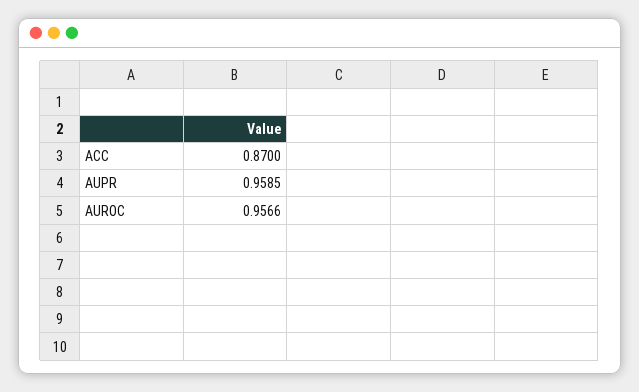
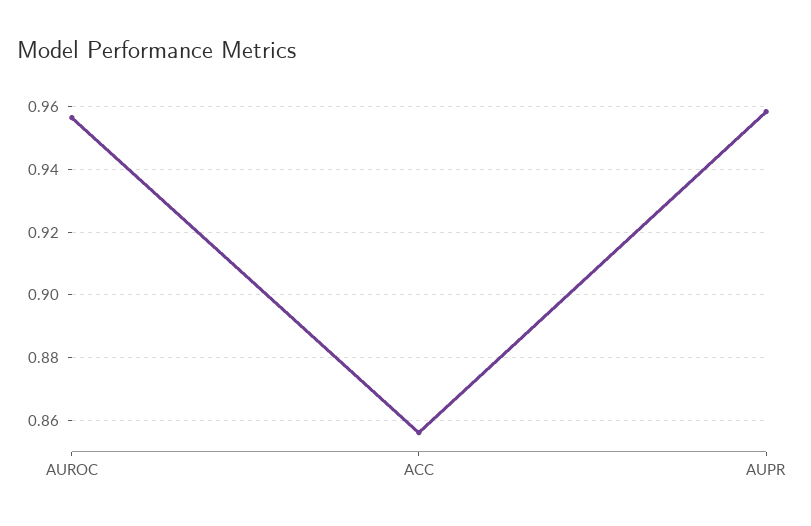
  {
-   "ACC": 0.87,
+   "ACC": 0.856,
    "AUPR": 0.9585,
    "AUROC": 0.9566
  }

